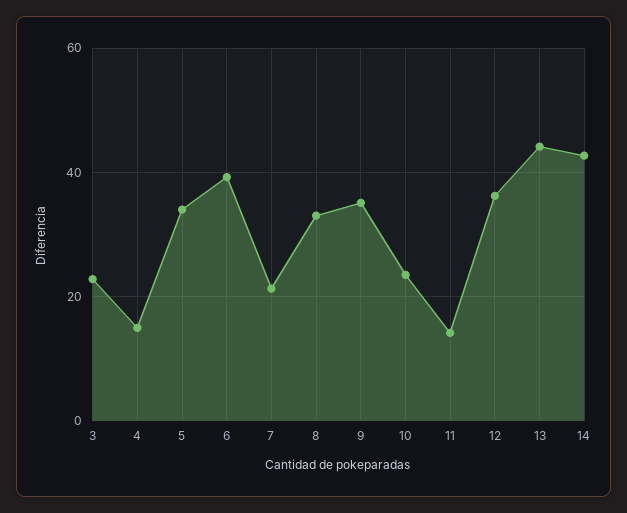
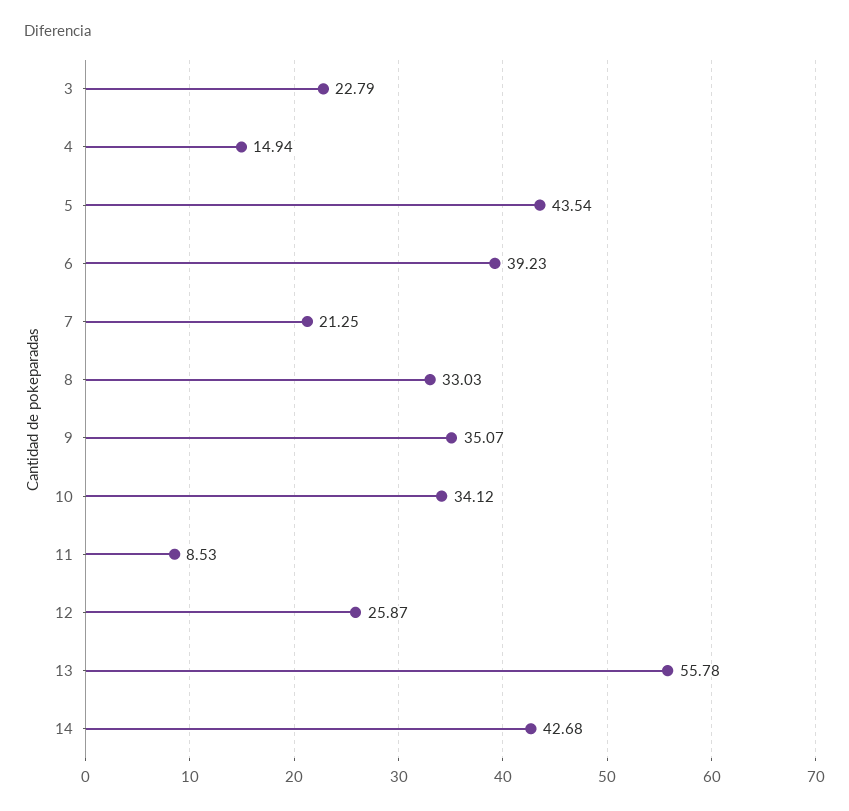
  {
    "3": 22.79,
    "4": 14.94,
-   "5": 34,
+   "5": 43.54,
    "6": 39.23,
    "7": 21.25,
    "8": 33.03,
    "9": 35.07,
-   "10": 24,
+   "10": 34.12,
-   "11": 14,
+   "11": 8.53,
-   "12": 36,
+   "12": 25.87,
-   "13": 44,
+   "13": 55.78,
    "14": 42.68
  }

